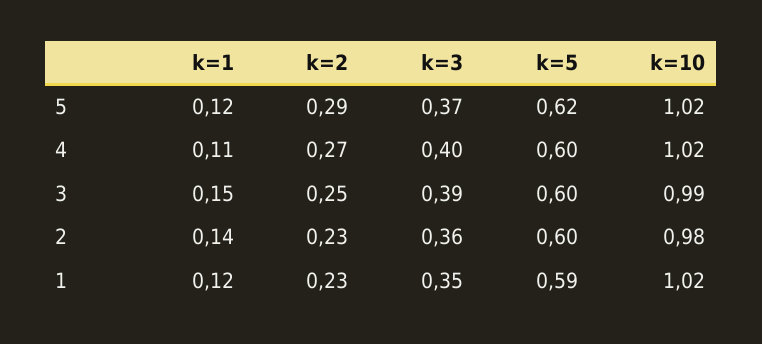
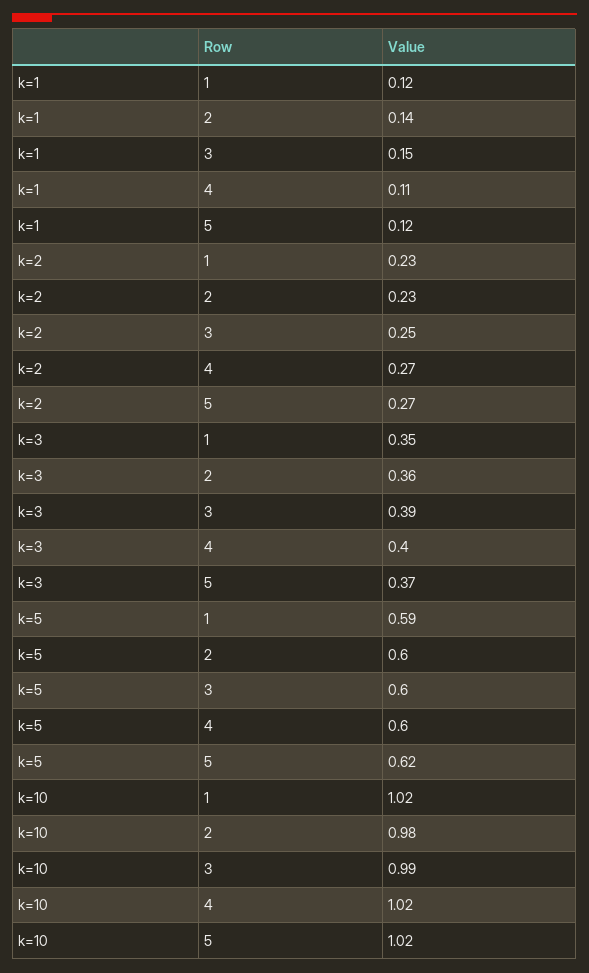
  {
    "k=1": {
      "5": 0.12,
      "4": 0.11,
      "3": 0.15,
      "2": 0.14,
      "1": 0.12
    },
    "k=2": {
-     "5": 0.29,
+     "5": 0.27,
      "4": 0.27,
      "3": 0.25,
      "2": 0.23,
      "1": 0.23
    },
    "k=3": {
      "5": 0.37,
      "4": 0.4,
      "3": 0.39,
      "2": 0.36,
      "1": 0.35
    },
    "k=5": {
      "5": 0.62,
      "4": 0.6,
      "3": 0.6,
      "2": 0.6,
      "1": 0.59
    },
    "k=10": {
      "5": 1.02,
      "4": 1.02,
      "3": 0.99,
      "2": 0.98,
      "1": 1.02
    }
  }

